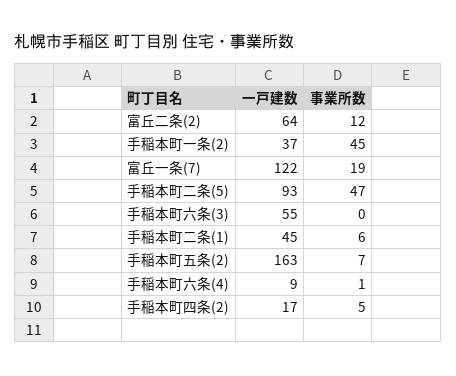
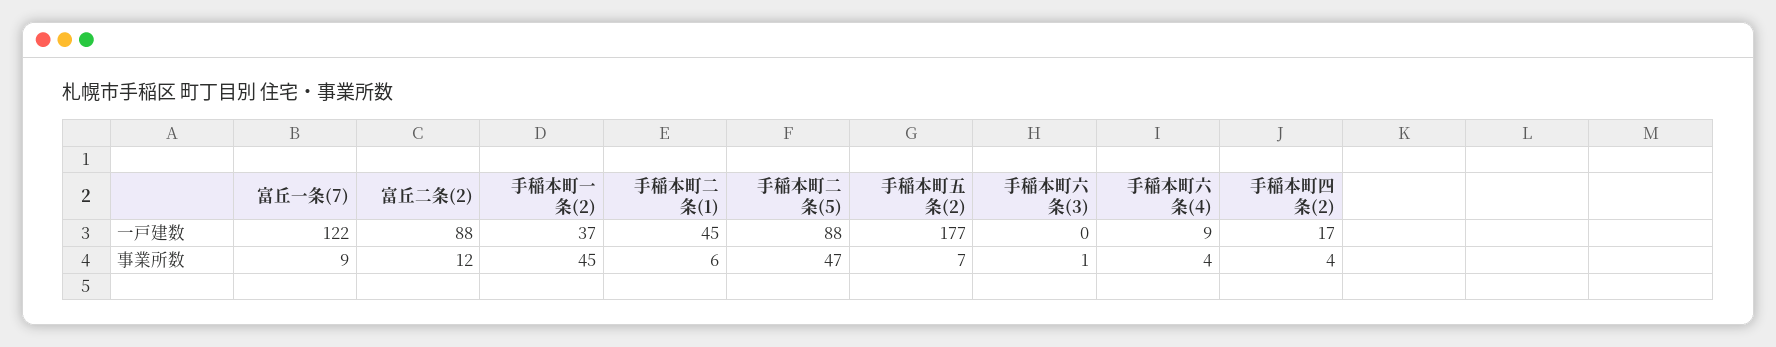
  {
    "一戸建数": {
-     "富丘二条(2)": 64,
+     "富丘二条(2)": 88,
      "手稲本町一条(2)": 37,
      "富丘一条(7)": 122,
-     "手稲本町二条(5)": 93,
+     "手稲本町二条(5)": 88,
-     "手稲本町六条(3)": 55,
+     "手稲本町六条(3)": 0,
      "手稲本町二条(1)": 45,
-     "手稲本町五条(2)": 163,
+     "手稲本町五条(2)": 177,
      "手稲本町六条(4)": 9,
      "手稲本町四条(2)": 17
    },
    "事業所数": {
      "富丘二条(2)": 12,
      "手稲本町一条(2)": 45,
-     "富丘一条(7)": 19,
+     "富丘一条(7)": 9,
      "手稲本町二条(5)": 47,
-     "手稲本町六条(3)": 0,
+     "手稲本町六条(3)": 1,
      "手稲本町二条(1)": 6,
      "手稲本町五条(2)": 7,
-     "手稲本町六条(4)": 1,
+     "手稲本町六条(4)": 4,
-     "手稲本町四条(2)": 5
+     "手稲本町四条(2)": 4
    }
  }

